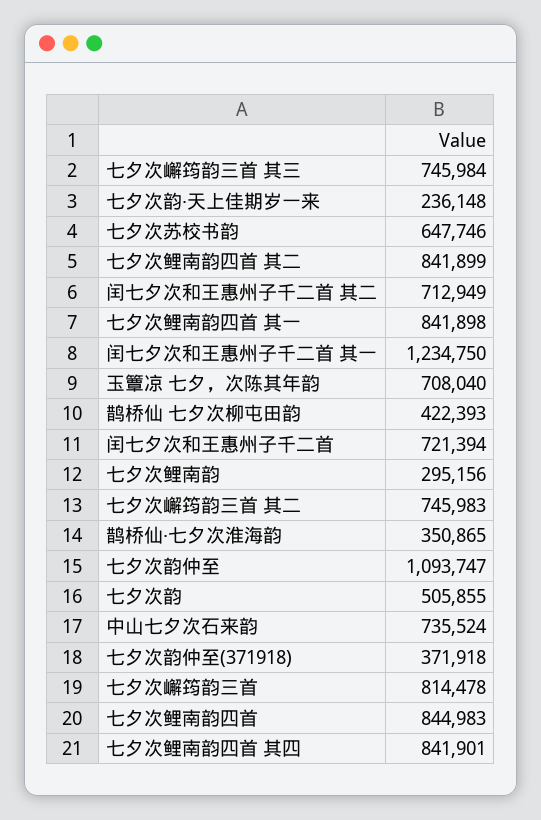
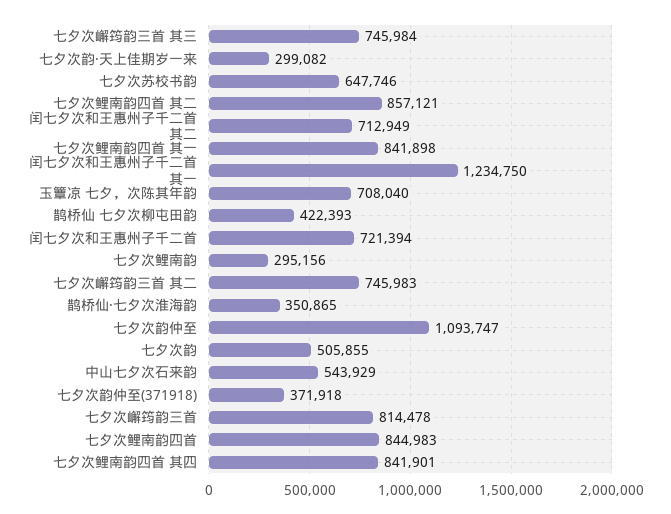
  {
    "七夕次嶰筠韵三首 其三": 745984,
-   "七夕次韵·天上佳期岁一来": 236148,
+   "七夕次韵·天上佳期岁一来": 299082,
    "七夕次苏校书韵": 647746,
-   "七夕次鲤南韵四首 其二": 841899,
+   "七夕次鲤南韵四首 其二": 857121,
    "闰七夕次和王惠州子千二首 其二": 712949,
    "七夕次鲤南韵四首 其一": 841898,
    "闰七夕次和王惠州子千二首 其一": 1234750,
    "玉簟凉 七夕，次陈其年韵": 708040,
    "鹊桥仙 七夕次柳屯田韵": 422393,
    "闰七夕次和王惠州子千二首": 721394,
    "七夕次鲤南韵": 295156,
    "七夕次嶰筠韵三首 其二": 745983,
    "鹊桥仙·七夕次淮海韵": 350865,
    "七夕次韵仲至": 1093747,
    "七夕次韵": 505855,
-   "中山七夕次石来韵": 735524,
+   "中山七夕次石来韵": 543929,
    "七夕次韵仲至(371918)": 371918,
    "七夕次嶰筠韵三首": 814478,
    "七夕次鲤南韵四首": 844983,
    "七夕次鲤南韵四首 其四": 841901
  }

